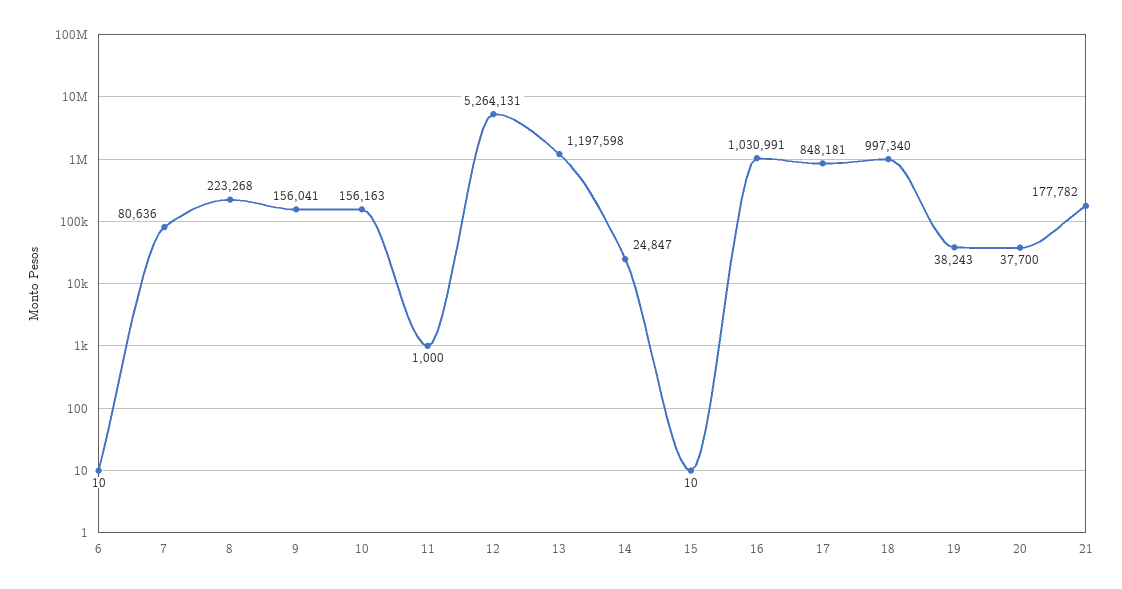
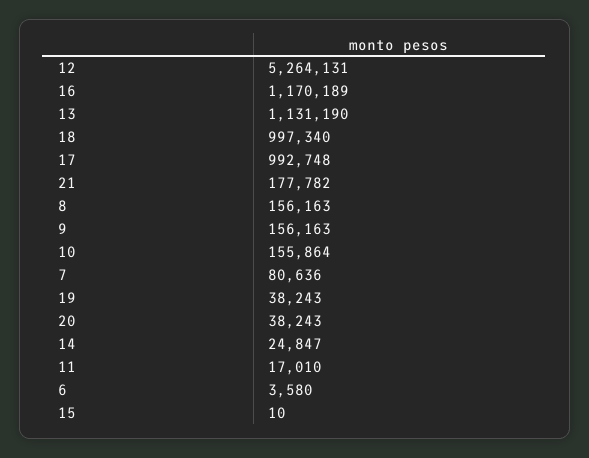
  {
-   "6": 10,
+   "6": 3580,
    "7": 80636,
-   "8": 223268,
+   "8": 156163,
-   "9": 156041,
+   "9": 156163,
-   "10": 156163,
+   "10": 155864,
-   "11": 1000,
+   "11": 17010,
    "12": 5264131,
-   "13": 1197598,
+   "13": 1131190,
    "14": 24847,
    "15": 10,
-   "16": 1030991,
+   "16": 1170189,
-   "17": 848181,
+   "17": 992748,
    "18": 997340,
    "19": 38243,
-   "20": 37700,
+   "20": 38243,
    "21": 177782
  }

